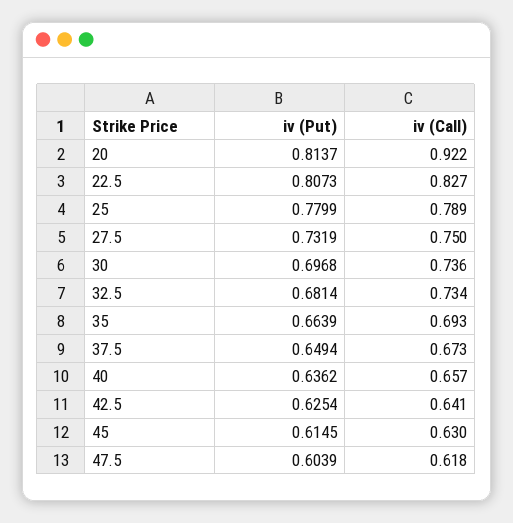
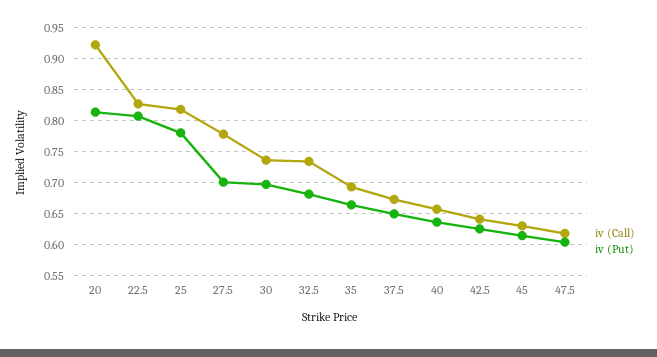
  {
    "iv (Put)": {
      "20": 0.8137,
      "22.5": 0.8073,
      "25": 0.7799,
-     "27.5": 0.7319,
+     "27.5": 0.7,
      "30": 0.6968,
      "32.5": 0.6814,
      "35": 0.6639,
      "37.5": 0.6494,
      "40": 0.6362,
      "42.5": 0.6254,
      "45": 0.6145,
      "47.5": 0.6039
    },
    "iv (Call)": {
      "20": 0.922,
      "22.5": 0.827,
-     "25": 0.789,
+     "25": 0.82,
-     "27.5": 0.75,
+     "27.5": 0.78,
      "30": 0.736,
      "32.5": 0.734,
      "35": 0.693,
      "37.5": 0.673,
      "40": 0.657,
      "42.5": 0.641,
      "45": 0.63,
      "47.5": 0.618
    }
  }

